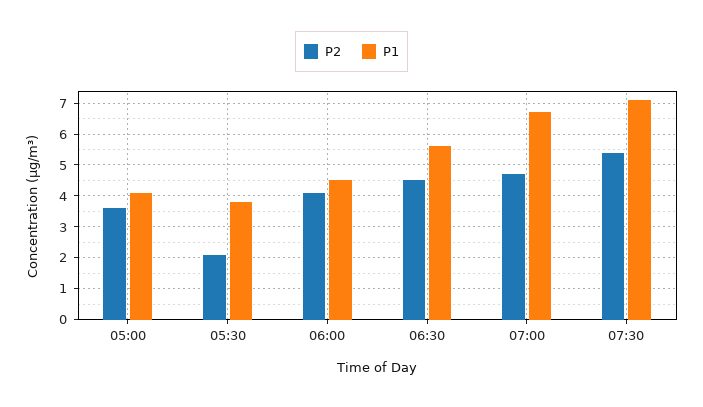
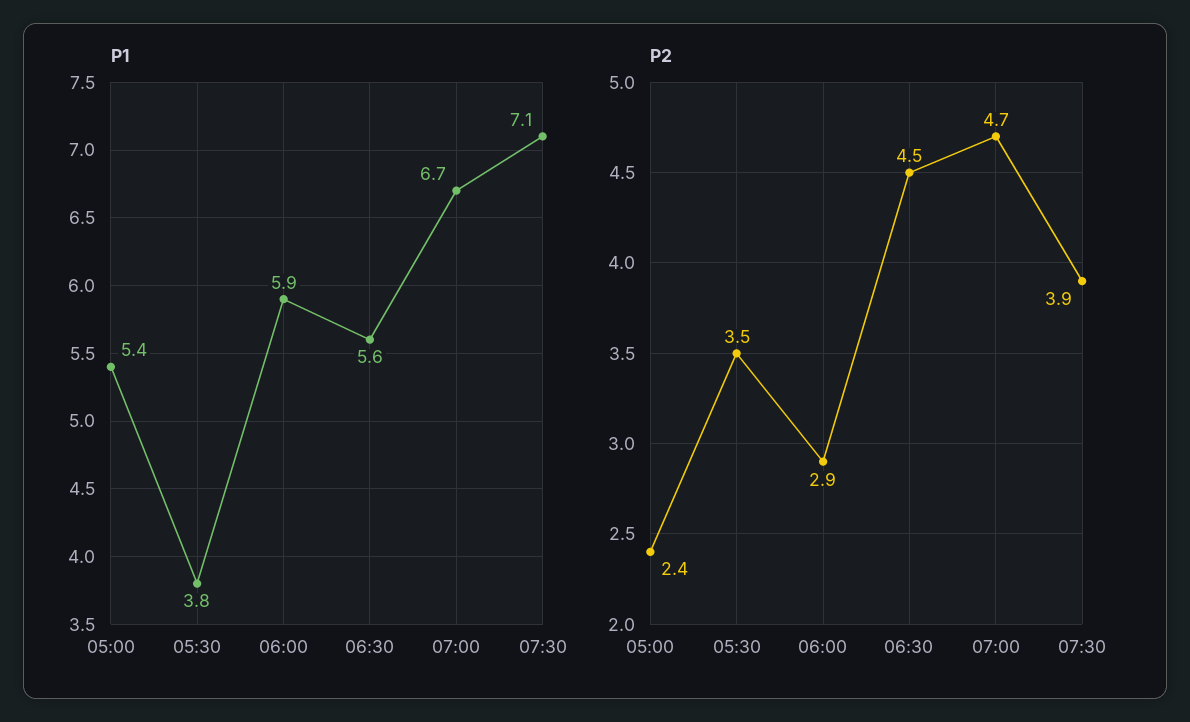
  {
    "P2": {
-     "05:00": 3.5,
+     "05:00": 2.4,
-     "05:30": 2,
+     "05:30": 3.5,
-     "06:00": 4,
+     "06:00": 2.9,
      "06:30": 4.5,
      "07:00": 4.7,
-     "07:30": 5.5
+     "07:30": 3.9
    },
    "P1": {
-     "05:00": 4,
+     "05:00": 5.4,
      "05:30": 3.8,
-     "06:00": 4.5,
+     "06:00": 5.9,
      "06:30": 5.6,
      "07:00": 6.7,
      "07:30": 7.1
    }
  }

